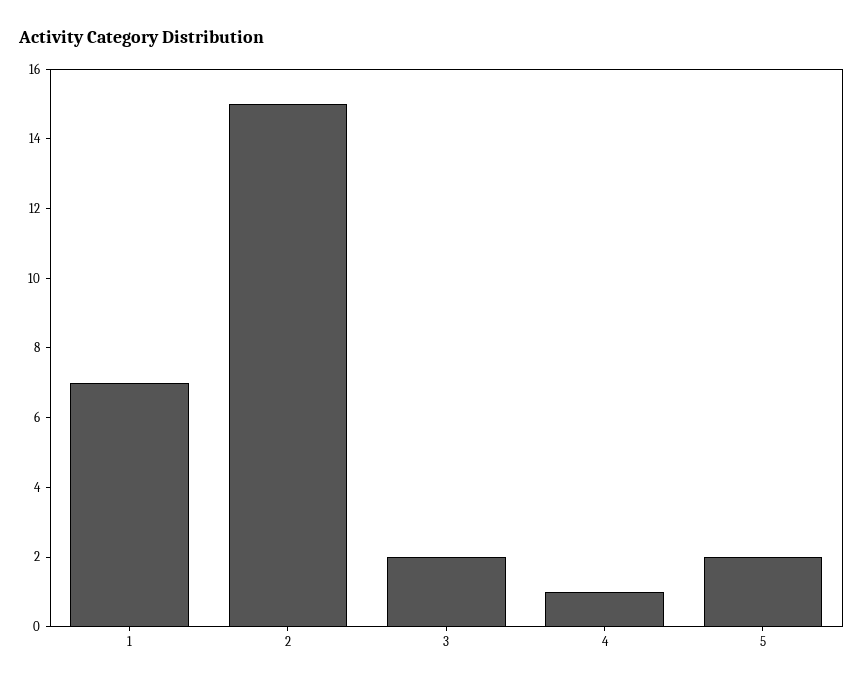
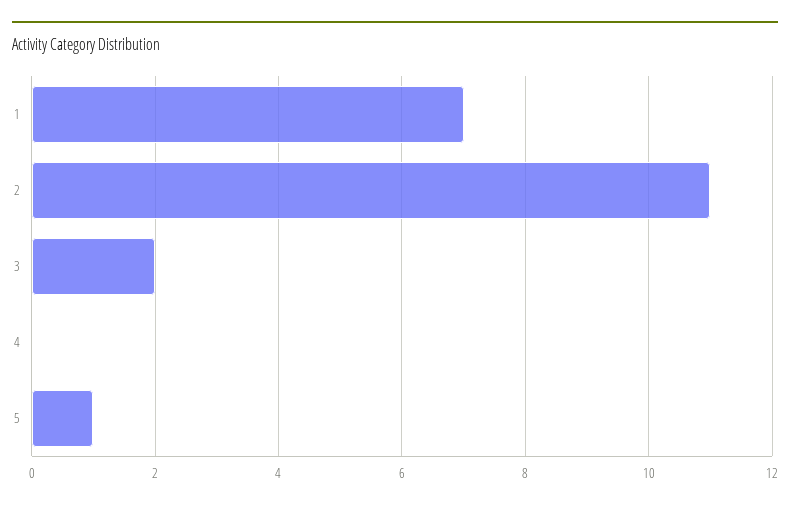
  {
    "1": 7,
-   "2": 15,
+   "2": 11,
    "3": 2,
-   "4": 1,
+   "4": 0,
-   "5": 2
+   "5": 1
  }

